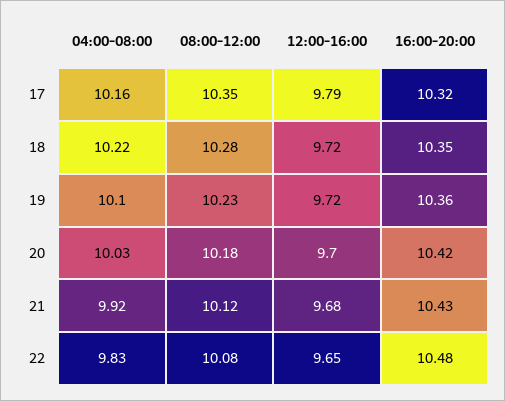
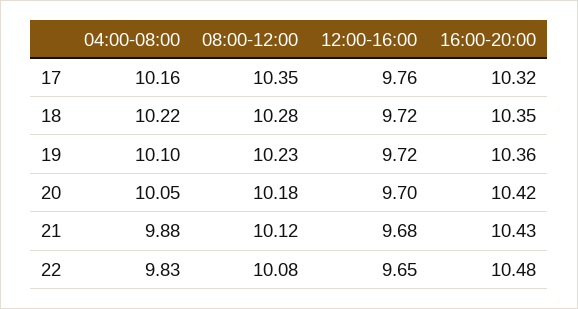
  {
    "04:00-08:00": {
      "17": 10.16,
      "18": 10.22,
      "19": 10.1,
-     "20": 10.03,
+     "20": 10.05,
-     "21": 9.92,
+     "21": 9.88,
      "22": 9.83
    },
    "08:00-12:00": {
      "17": 10.35,
      "18": 10.28,
      "19": 10.23,
      "20": 10.18,
      "21": 10.12,
      "22": 10.08
    },
    "12:00-16:00": {
-     "17": 9.79,
+     "17": 9.76,
      "18": 9.72,
      "19": 9.72,
      "20": 9.7,
      "21": 9.68,
      "22": 9.65
    },
    "16:00-20:00": {
      "17": 10.32,
      "18": 10.35,
      "19": 10.36,
      "20": 10.42,
      "21": 10.43,
      "22": 10.48
    }
  }

